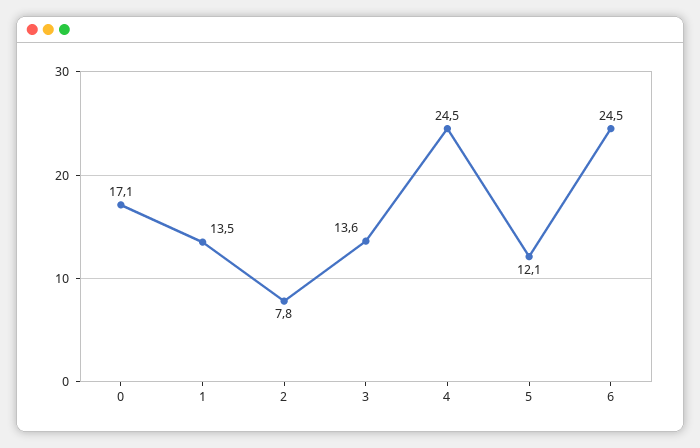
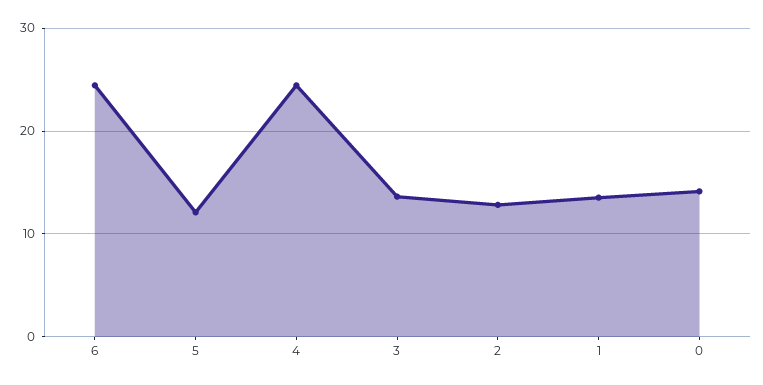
  {
-   "0": 17.1,
+   "0": 14,
    "1": 13.5,
-   "2": 7.8,
+   "2": 13,
    "3": 13.6,
    "4": 24.5,
    "5": 12.1,
    "6": 24.5
  }

